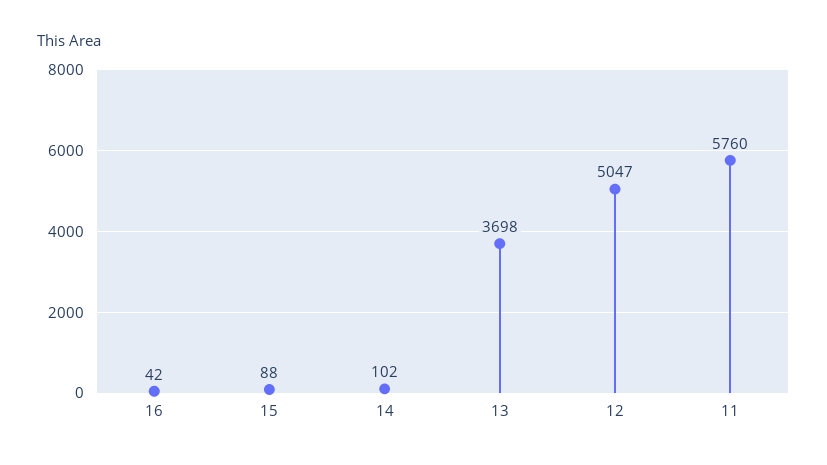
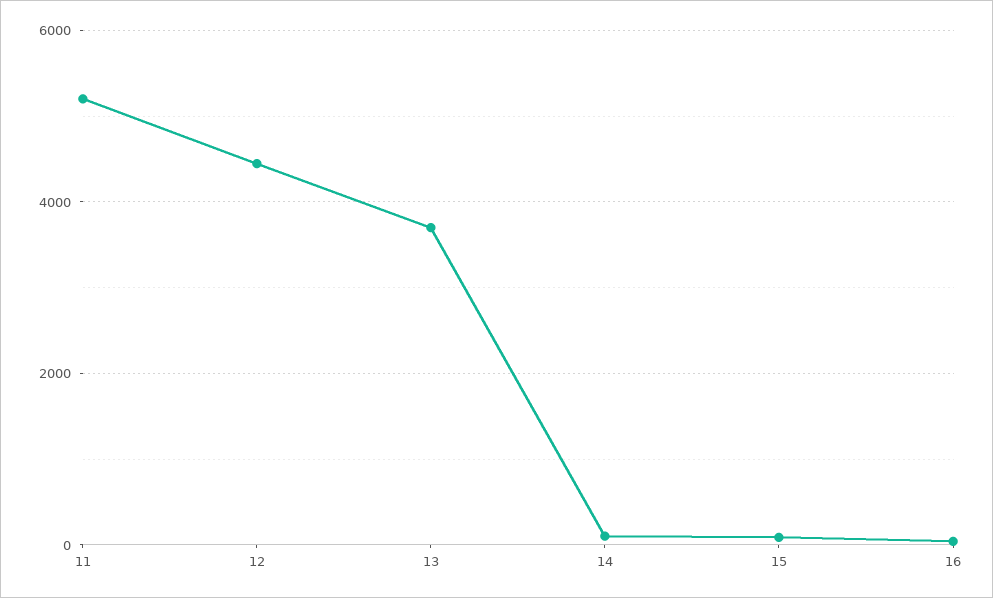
  {
    "16": 42,
    "15": 88,
    "14": 102,
    "13": 3698,
-   "12": 5047,
+   "12": 4400,
-   "11": 5760
+   "11": 5200
  }

